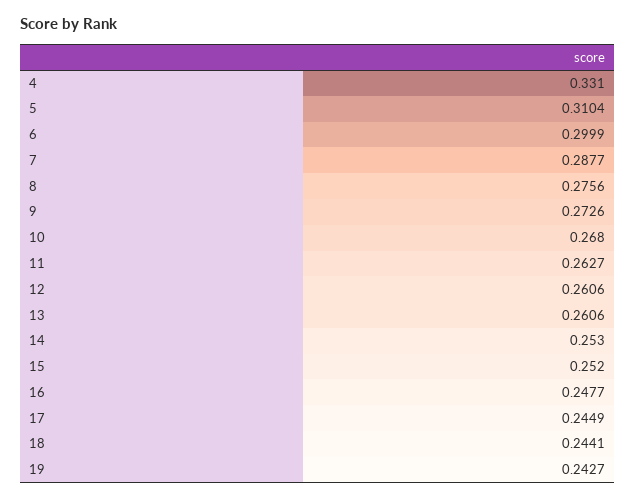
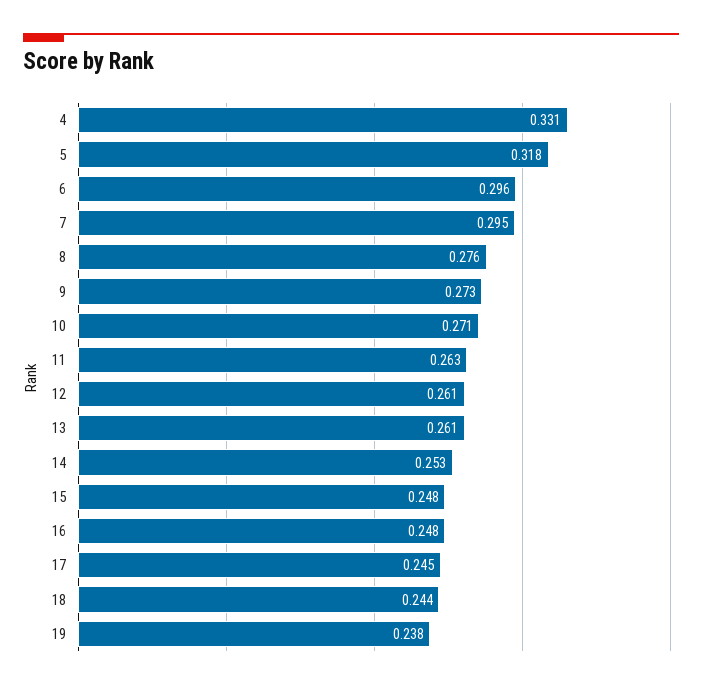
  {
    "4": 0.331,
-   "5": 0.3104,
+   "5": 0.318,
-   "6": 0.2999,
+   "6": 0.296,
-   "7": 0.2877,
+   "7": 0.295,
    "8": 0.2756,
    "9": 0.2726,
-   "10": 0.268,
+   "10": 0.271,
    "11": 0.2627,
    "12": 0.2606,
    "13": 0.2606,
    "14": 0.253,
-   "15": 0.252,
+   "15": 0.248,
    "16": 0.2477,
    "17": 0.2449,
    "18": 0.2441,
-   "19": 0.2427
+   "19": 0.238
  }

